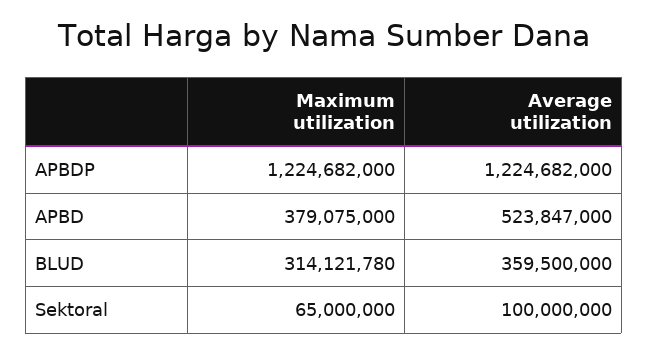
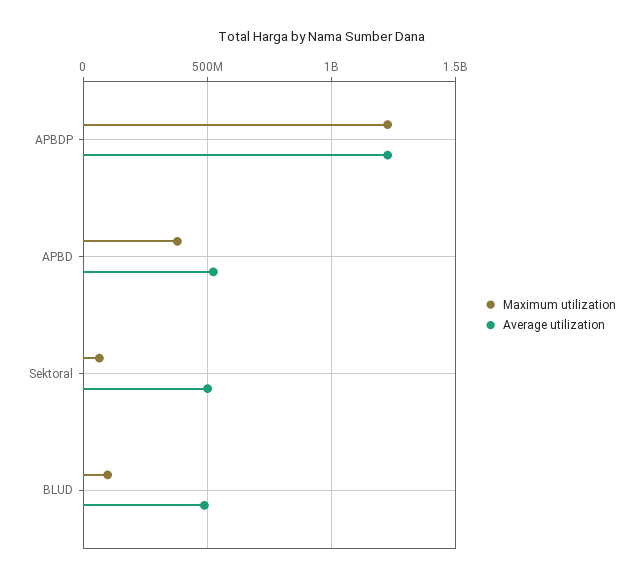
  {
    "Maximum utilization": {
      "APBDP": 1224682000,
      "APBD": 379075000,
-     "BLUD": 314121780,
+     "BLUD": 100000000,
      "Sektoral": 65000000
    },
    "Average utilization": {
      "APBDP": 1224682000,
      "APBD": 523847000,
-     "BLUD": 359500000,
+     "BLUD": 500000000,
-     "Sektoral": 100000000
+     "Sektoral": 500000000
    }
  }

